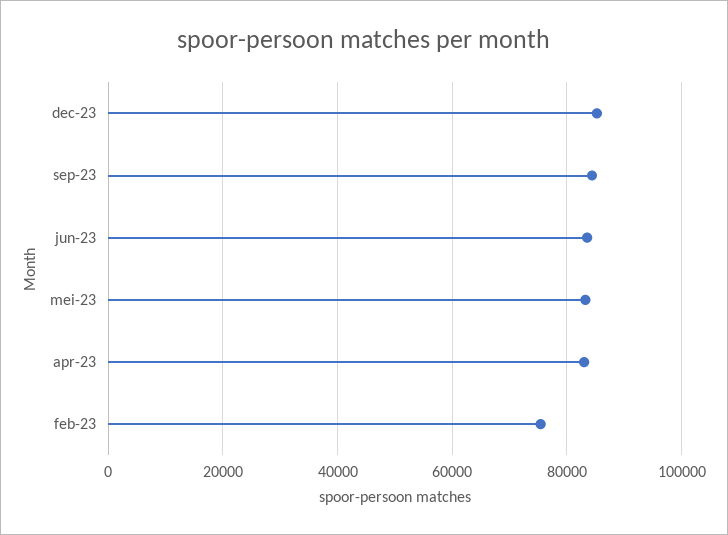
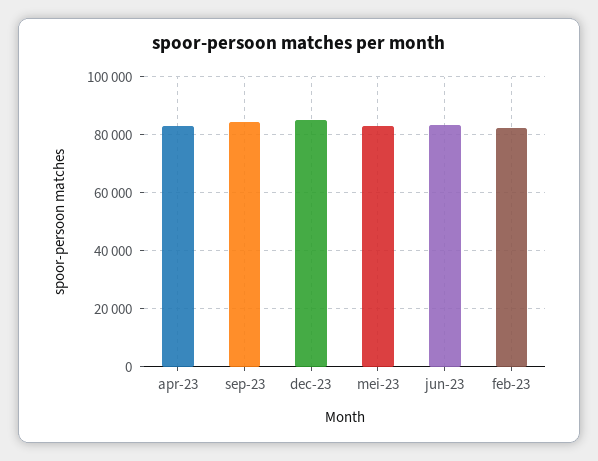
  {
    "dec-23": 86000,
    "sep-23": 84000,
    "jun-23": 84000,
    "mei-23": 84000,
    "apr-23": 84000,
-   "feb-23": 76000
+   "feb-23": 82500
  }

